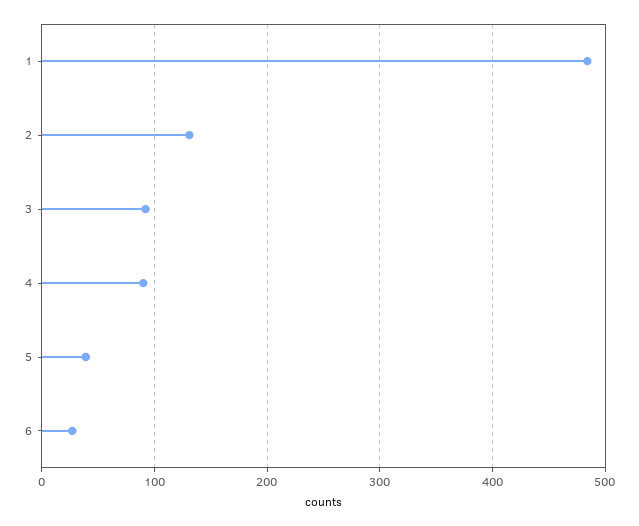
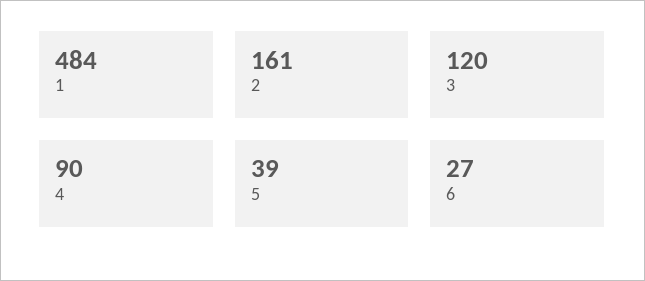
  {
    "1": 484,
-   "2": 130,
+   "2": 161,
-   "3": 90,
+   "3": 120,
    "4": 90,
    "5": 39,
    "6": 27
  }

